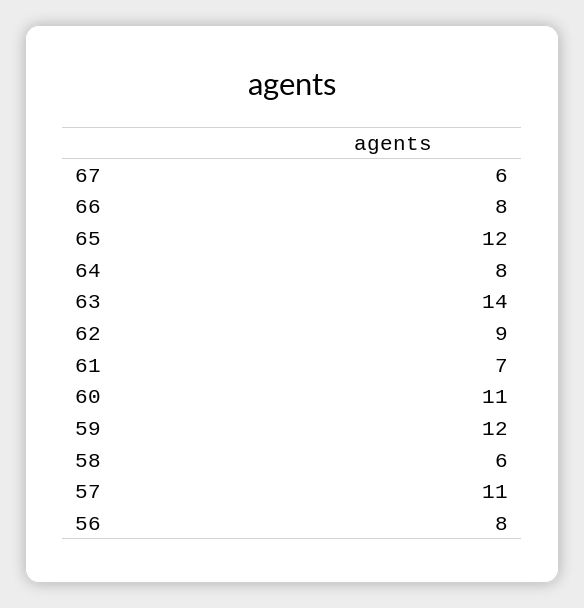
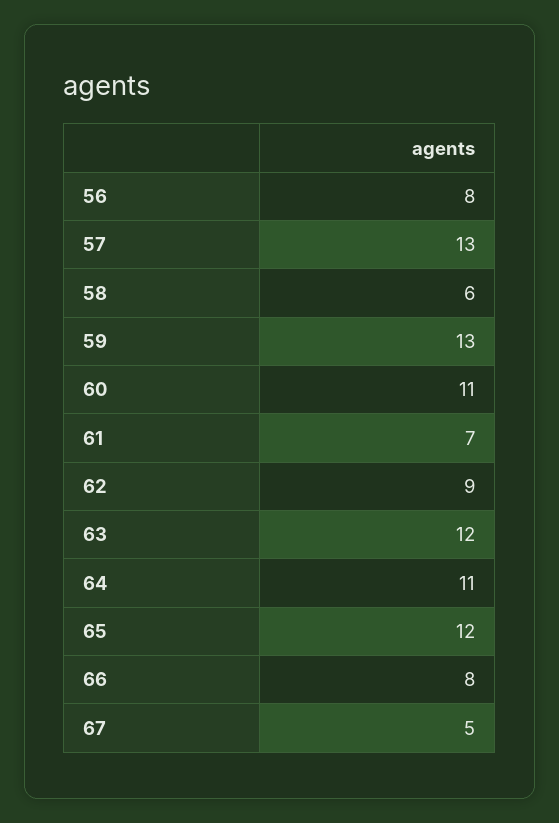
  {
-   "67": 6,
+   "67": 5,
    "66": 8,
    "65": 12,
-   "64": 8,
+   "64": 11,
-   "63": 14,
+   "63": 12,
    "62": 9,
    "61": 7,
    "60": 11,
-   "59": 12,
+   "59": 13,
    "58": 6,
-   "57": 11,
+   "57": 13,
    "56": 8
  }

